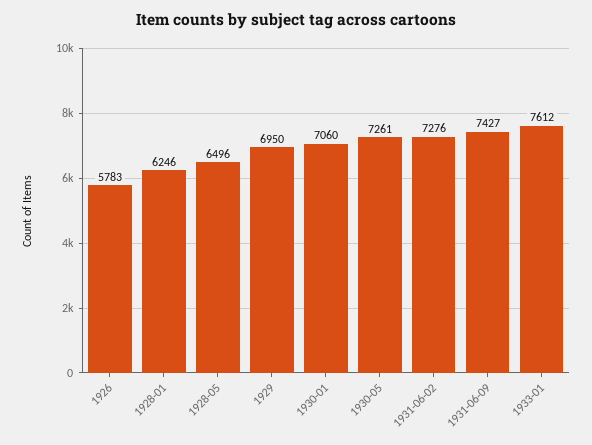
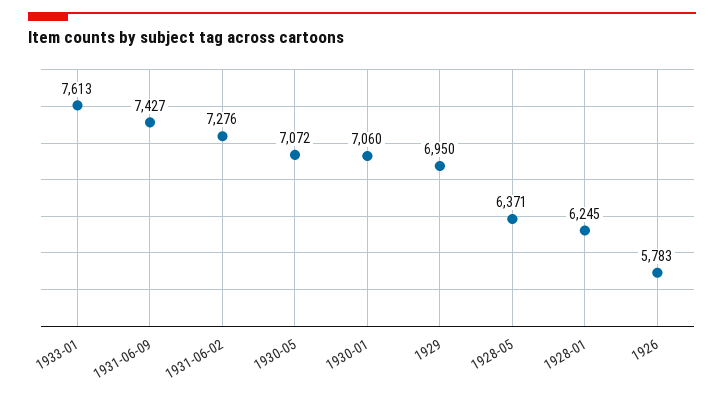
  {
    "1926": 5783,
-   "1928-01": 6246,
+   "1928-01": 6245,
-   "1928-05": 6496,
+   "1928-05": 6371,
    "1929": 6950,
    "1930-01": 7060,
-   "1930-05": 7261,
+   "1930-05": 7072,
    "1931-06-02": 7276,
    "1931-06-09": 7427,
-   "1933-01": 7612
+   "1933-01": 7613
  }

